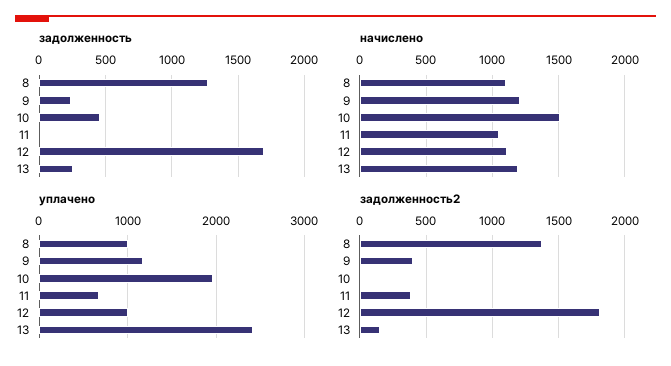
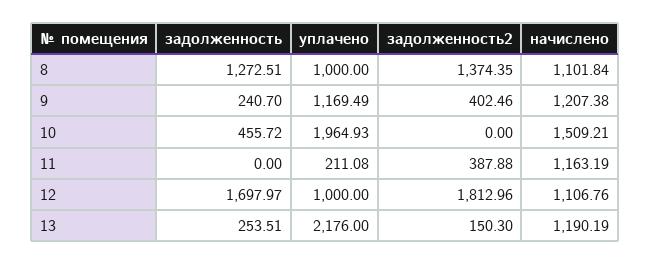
  {
    "задолженность": {
      "8": 1272.51,
      "9": 240.7,
      "10": 455.72,
      "11": 0,
      "12": 1697.97,
      "13": 253.51
    },
    "начислено": {
      "8": 1101.84,
      "9": 1207.38,
      "10": 1509.21,
-     "11": 1050,
+     "11": 1163.19,
      "12": 1106.76,
      "13": 1190.19
    },
    "уплачено": {
      "8": 1000,
      "9": 1169.49,
      "10": 1964.93,
-     "11": 700,
+     "11": 211.08,
      "12": 1000,
-     "13": 2400
+     "13": 2176
    },
    "задолженность2": {
      "8": 1374.35,
      "9": 402.46,
      "10": 0,
      "11": 387.88,
      "12": 1812.96,
      "13": 150.3
    }
  }

